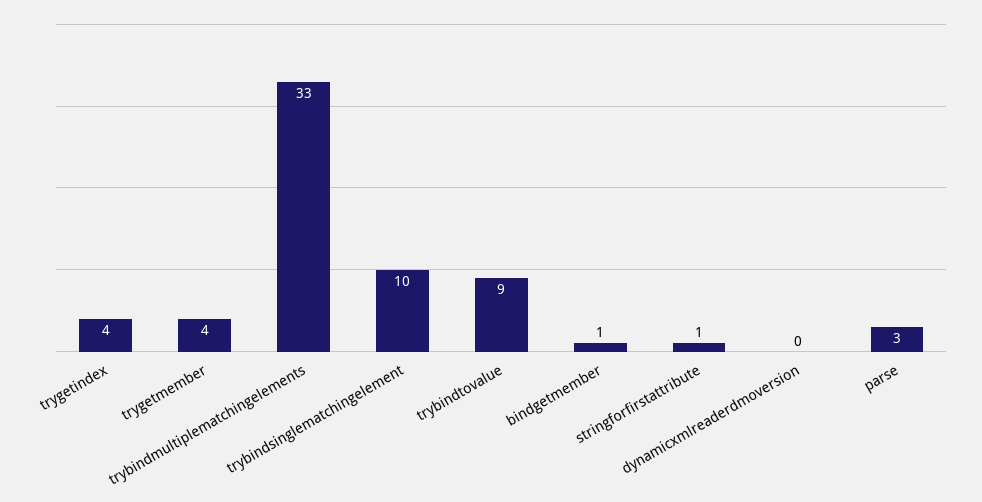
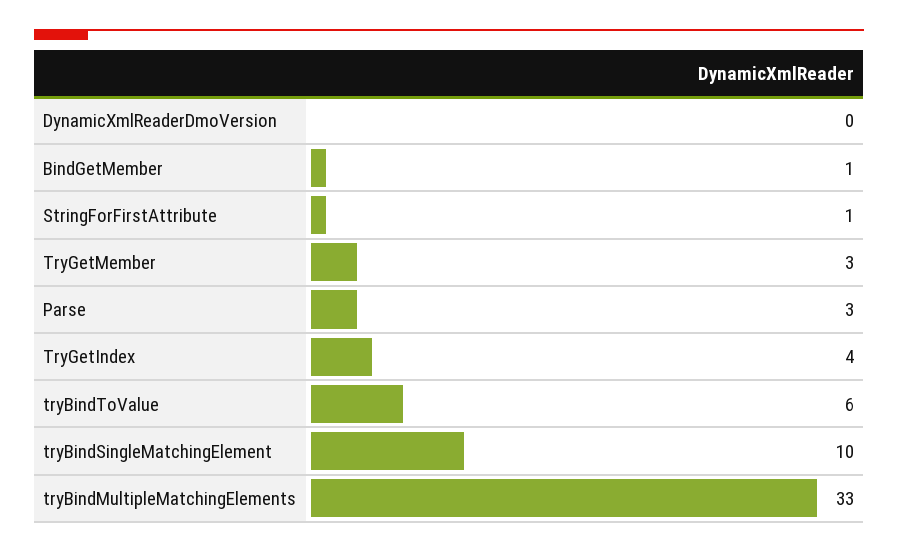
  {
    "trygetindex": 4,
-   "trygetmember": 4,
+   "trygetmember": 3,
    "trybindmultiplematchingelements": 33,
    "trybindsinglematchingelement": 10,
-   "trybindtovalue": 9,
+   "trybindtovalue": 6,
    "bindgetmember": 1,
    "stringforfirstattribute": 1,
    "dynamicxmlreaderdmoversion": 0,
    "parse": 3
  }

